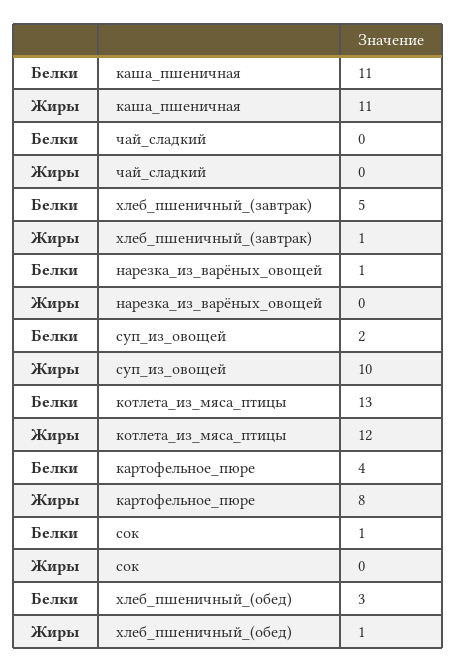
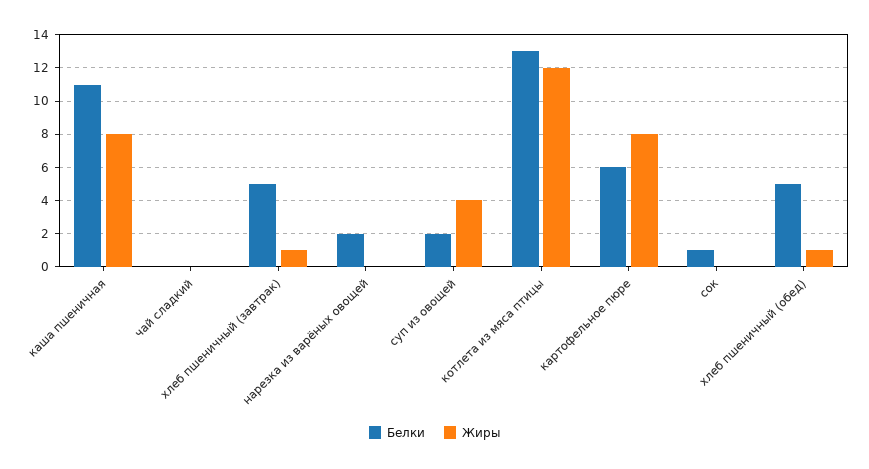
  {
    "Белки": {
      "каша_пшеничная": 11,
      "чай_сладкий": 0,
      "хлеб_пшеничный_(завтрак)": 5,
-     "нарезка_из_варёных_овощей": 1,
+     "нарезка_из_варёных_овощей": 2,
      "суп_из_овощей": 2,
      "котлета_из_мяса_птицы": 13,
-     "картофельное_пюре": 4,
+     "картофельное_пюре": 6,
      "сок": 1,
-     "хлеб_пшеничный_(обед)": 3
+     "хлеб_пшеничный_(обед)": 5
    },
    "Жиры": {
-     "каша_пшеничная": 11,
+     "каша_пшеничная": 8,
      "чай_сладкий": 0,
      "хлеб_пшеничный_(завтрак)": 1,
      "нарезка_из_варёных_овощей": 0,
-     "суп_из_овощей": 10,
+     "суп_из_овощей": 4,
      "котлета_из_мяса_птицы": 12,
      "картофельное_пюре": 8,
      "сок": 0,
      "хлеб_пшеничный_(обед)": 1
    }
  }

